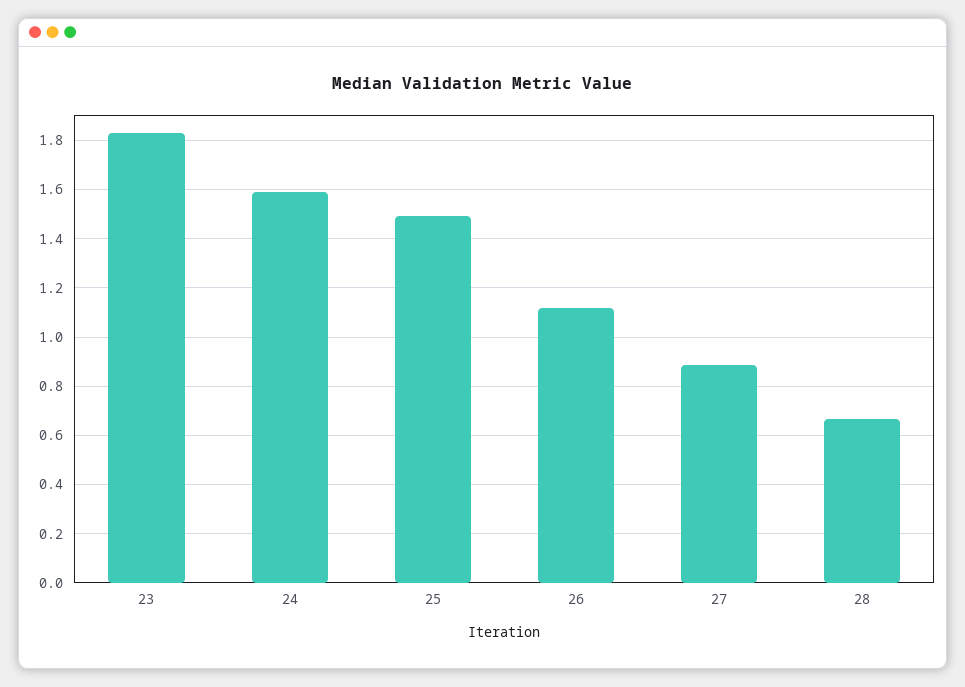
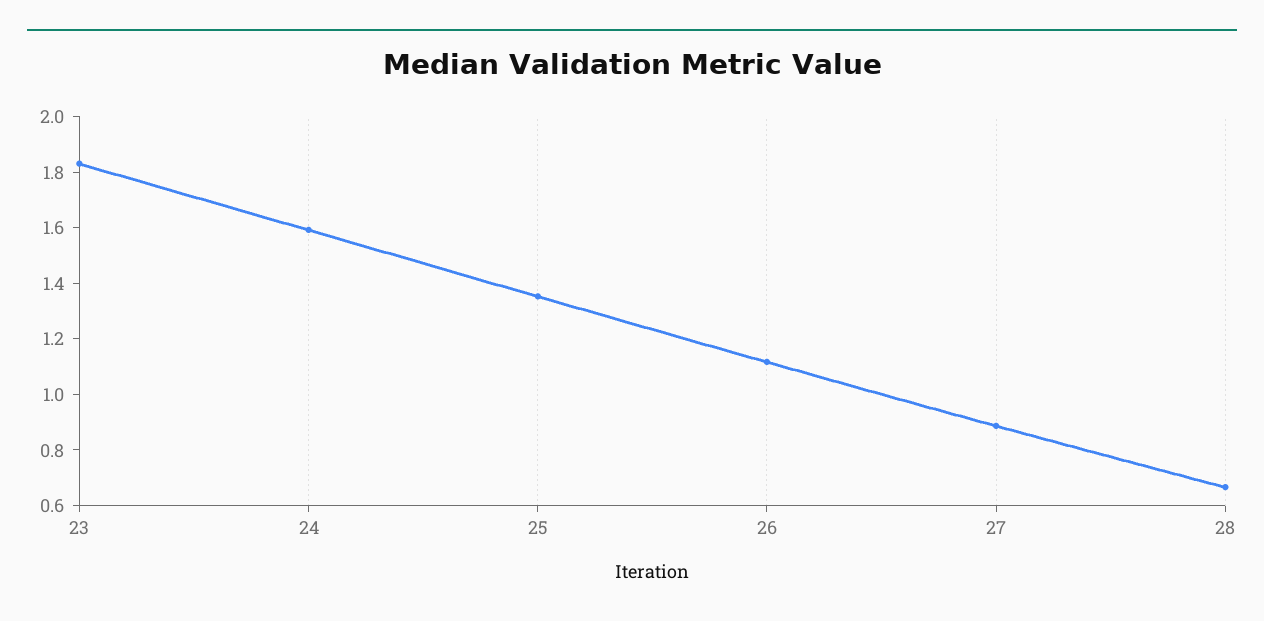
  {
    "23": 1.825,
    "24": 1.6,
-   "25": 1.5,
+   "25": 1.35,
    "26": 1.125,
    "27": 0.875,
    "28": 0.675
  }

